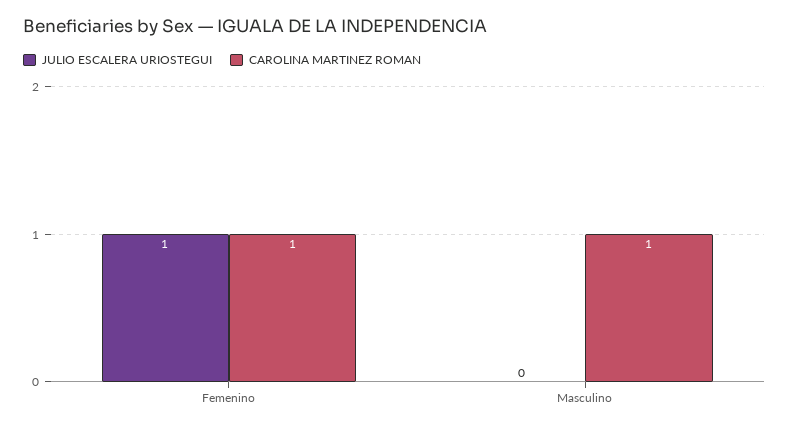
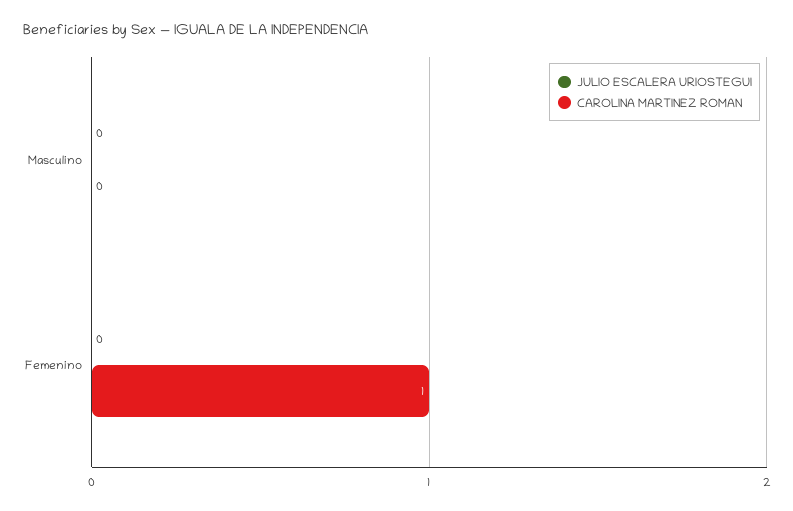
  {
    "JULIO ESCALERA URIOSTEGUI": {
-     "Femenino": 1,
+     "Femenino": 0,
      "Masculino": 0
    },
    "CAROLINA MARTINEZ ROMAN": {
      "Femenino": 1,
-     "Masculino": 1
+     "Masculino": 0
    }
  }

